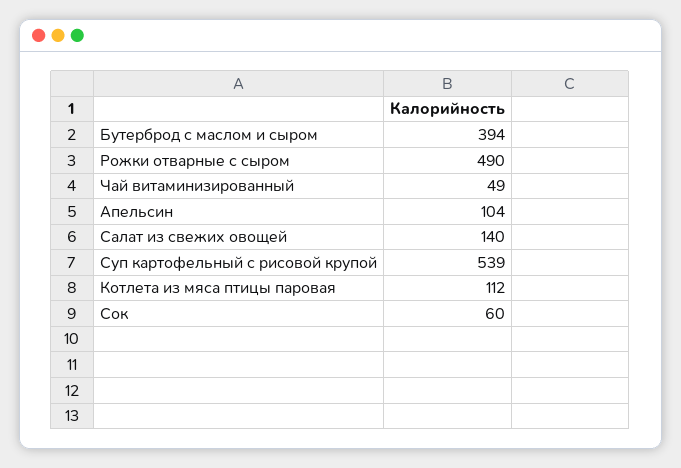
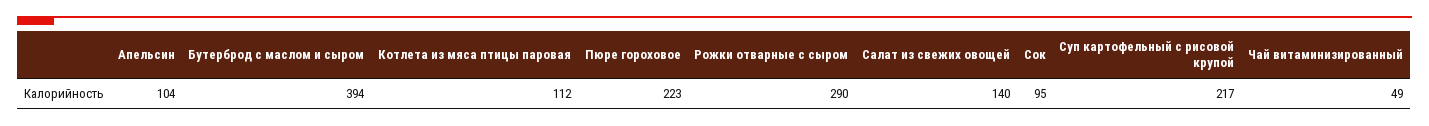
  {
    "Бутерброд с маслом и сыром": 394,
-   "Рожки отварные с сыром": 490,
+   "Рожки отварные с сыром": 290,
    "Чай витаминизированный": 49,
    "Апельсин": 104,
    "Салат из свежих овощей": 140,
-   "Суп картофельный с рисовой крупой": 539,
+   "Суп картофельный с рисовой крупой": 217,
    "Котлета из мяса птицы паровая": 112,
-   "Сок": 60
+   "Сок": 95,
+   "Пюре гороховое": 223
  }

